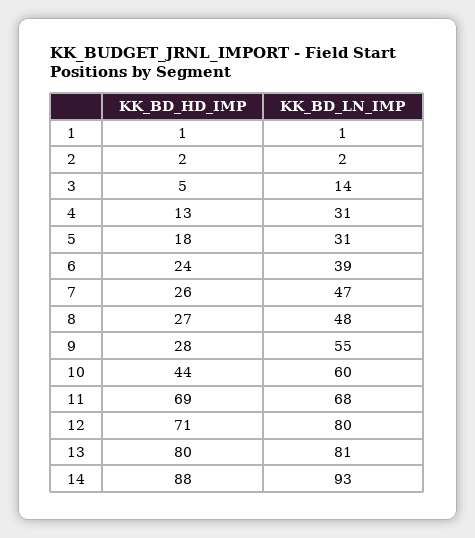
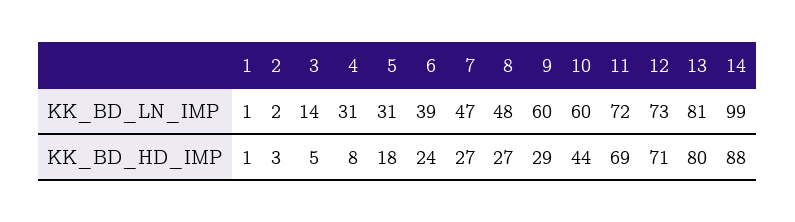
  {
    "KK_BD_HD_IMP": {
      "1": 1,
-     "2": 2,
+     "2": 3,
      "3": 5,
-     "4": 13,
+     "4": 8,
      "5": 18,
      "6": 24,
-     "7": 26,
+     "7": 27,
      "8": 27,
-     "9": 28,
+     "9": 29,
      "10": 44,
      "11": 69,
      "12": 71,
      "13": 80,
      "14": 88
    },
    "KK_BD_LN_IMP": {
      "1": 1,
      "2": 2,
      "3": 14,
      "4": 31,
      "5": 31,
      "6": 39,
      "7": 47,
      "8": 48,
-     "9": 55,
+     "9": 60,
      "10": 60,
-     "11": 68,
+     "11": 72,
-     "12": 80,
+     "12": 73,
      "13": 81,
-     "14": 93
+     "14": 99
    }
  }

